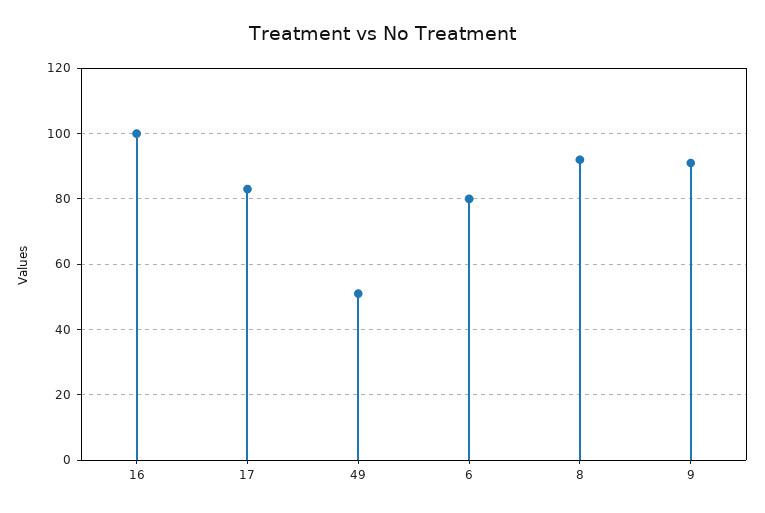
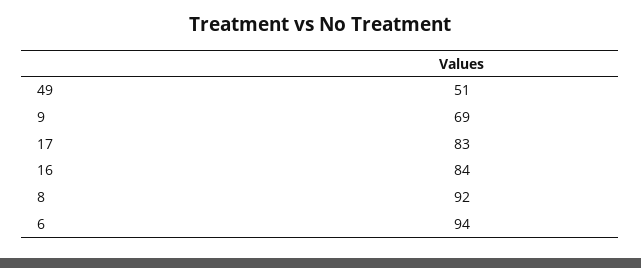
  {
-   "16": 100,
+   "16": 84,
    "17": 83,
    "49": 51,
-   "6": 80,
+   "6": 94,
    "8": 92,
-   "9": 90
+   "9": 69
  }

